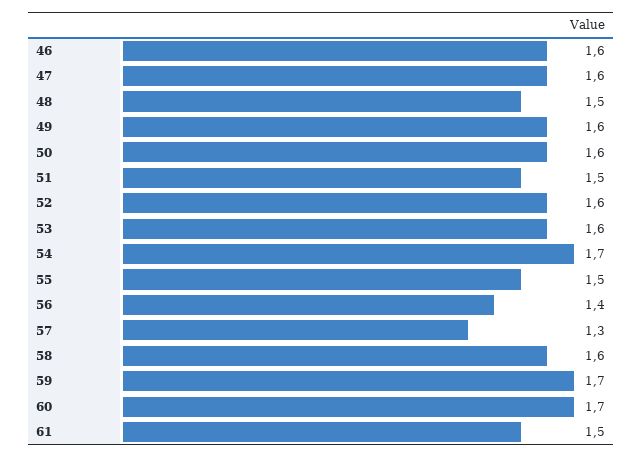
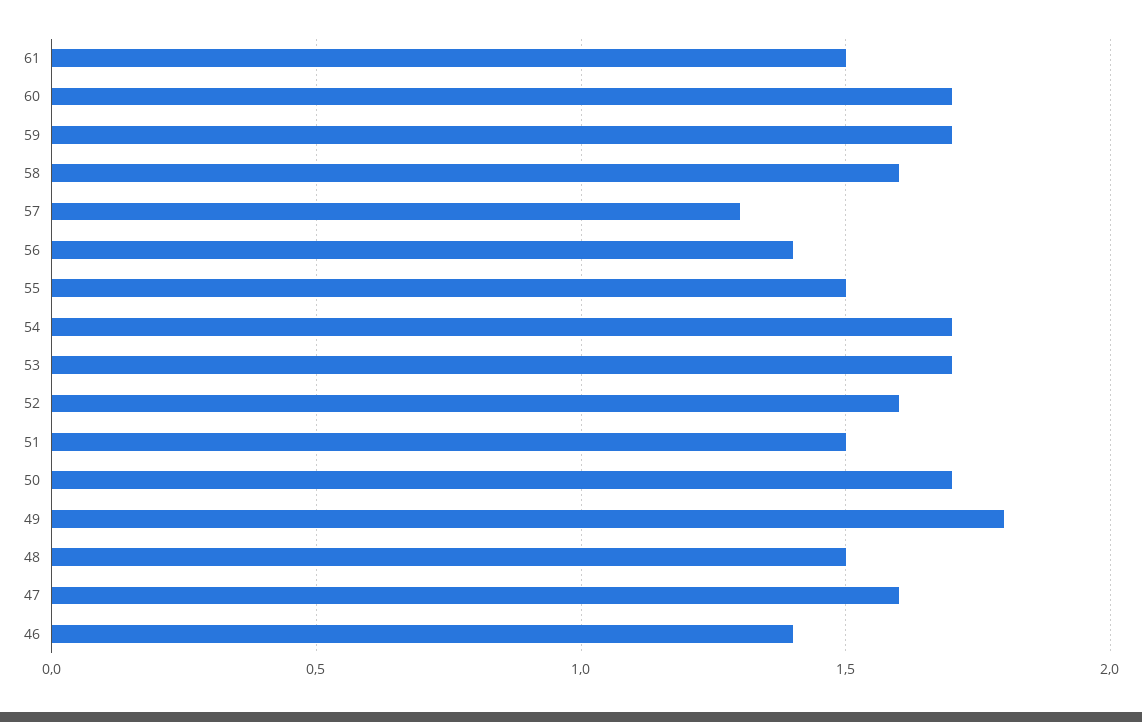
  {
-   "46": 1.6,
+   "46": 1.4,
    "47": 1.6,
    "48": 1.5,
-   "49": 1.6,
+   "49": 1.8,
-   "50": 1.6,
+   "50": 1.7,
    "51": 1.5,
    "52": 1.6,
-   "53": 1.6,
+   "53": 1.7,
    "54": 1.7,
    "55": 1.5,
    "56": 1.4,
    "57": 1.3,
    "58": 1.6,
    "59": 1.7,
    "60": 1.7,
    "61": 1.5
  }

